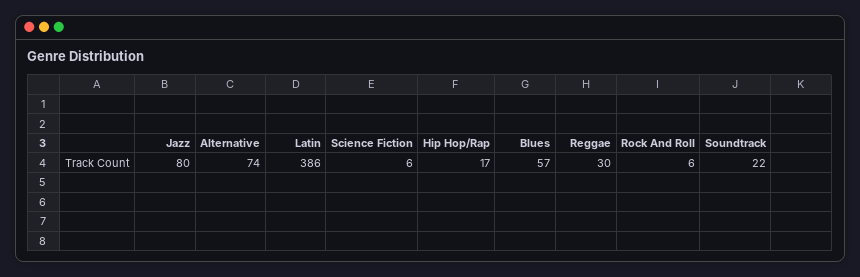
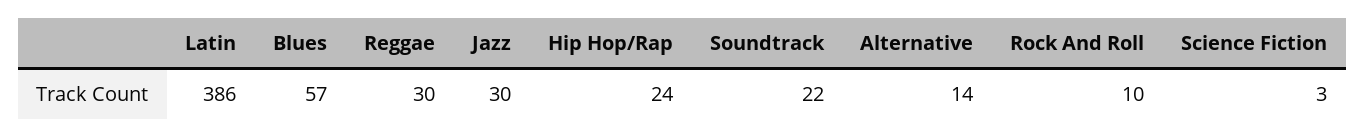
  {
-   "Jazz": 80,
+   "Jazz": 30,
-   "Alternative": 74,
+   "Alternative": 14,
    "Latin": 386,
-   "Science Fiction": 6,
+   "Science Fiction": 3,
-   "Hip Hop/Rap": 17,
+   "Hip Hop/Rap": 24,
    "Blues": 57,
    "Reggae": 30,
-   "Rock And Roll": 6,
+   "Rock And Roll": 10,
    "Soundtrack": 22
  }

